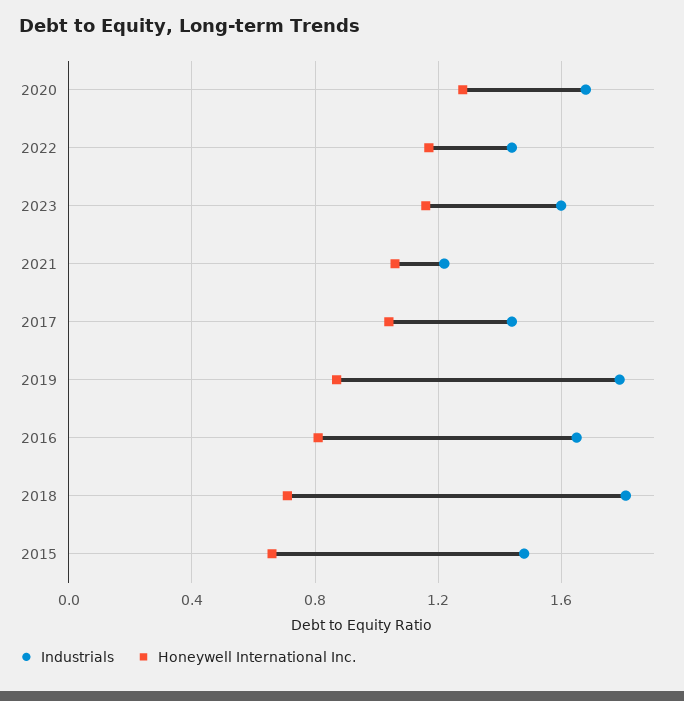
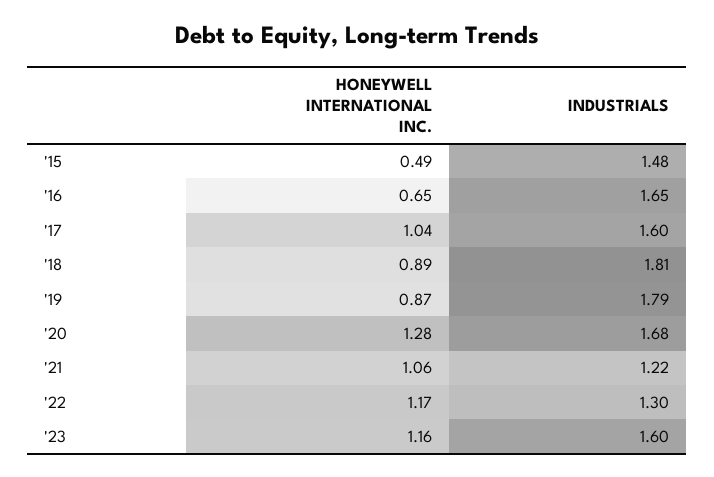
  {
    "Industrials": {
      "2020": 1.68,
-     "2022": 1.45,
+     "2022": 1.3,
      "2023": 1.6,
      "2021": 1.22,
-     "2017": 1.45,
+     "2017": 1.6,
      "2019": 1.79,
      "2016": 1.65,
      "2018": 1.81,
      "2015": 1.48
    },
    "Honeywell International Inc.": {
      "2020": 1.28,
      "2022": 1.17,
      "2023": 1.16,
      "2021": 1.06,
      "2017": 1.04,
      "2019": 0.87,
-     "2016": 0.8,
+     "2016": 0.65,
-     "2018": 0.7,
+     "2018": 0.89,
-     "2015": 0.65
+     "2015": 0.49
    }
  }

